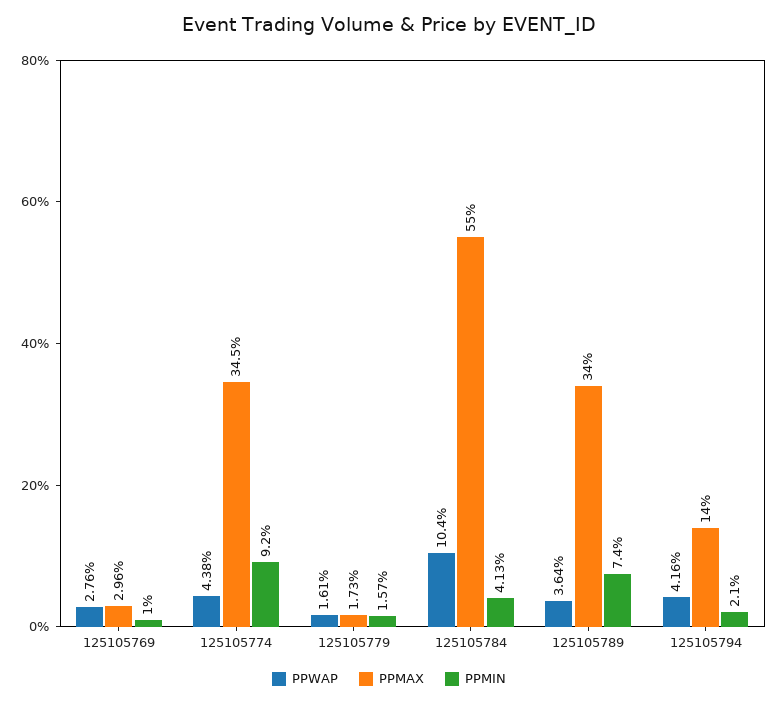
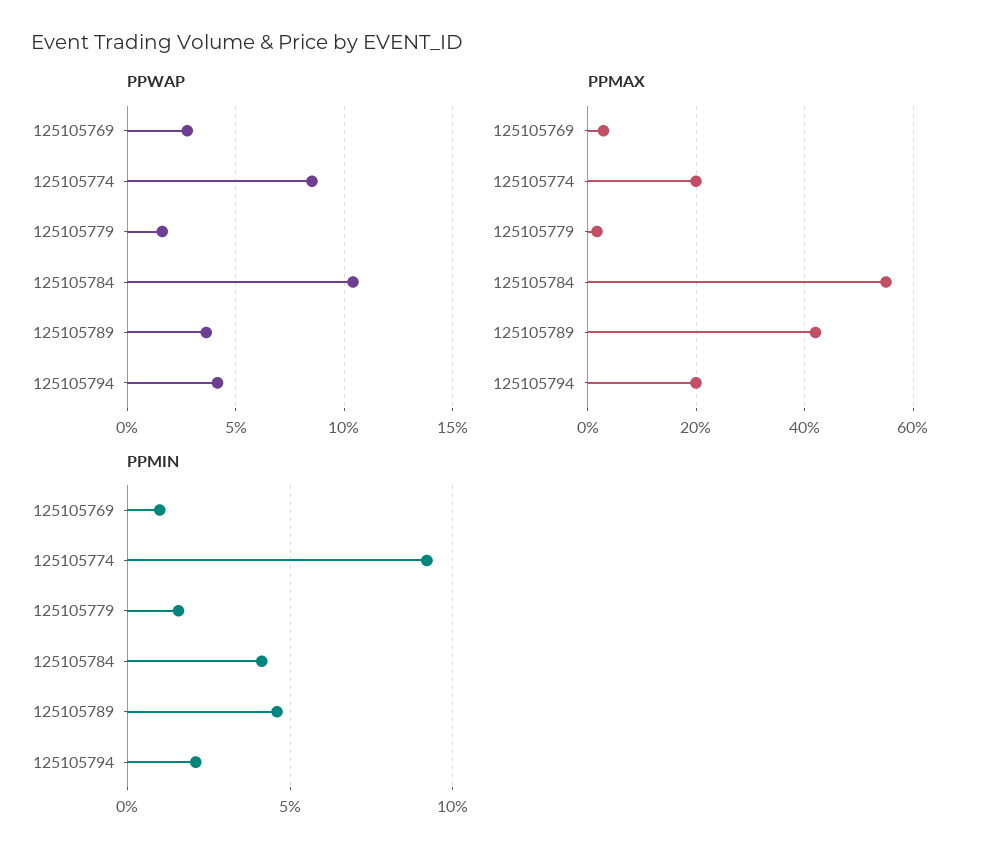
  {
    "PPWAP": {
      "125105769": 2.76,
-     "125105774": 4.38,
+     "125105774": 8.5,
      "125105779": 1.61,
      "125105784": 10.4,
      "125105789": 3.64,
      "125105794": 4.16
    },
    "PPMAX": {
      "125105769": 2.96,
-     "125105774": 34.5,
+     "125105774": 20,
      "125105779": 1.73,
      "125105784": 55,
-     "125105789": 34,
+     "125105789": 42,
-     "125105794": 14
+     "125105794": 20
    },
    "PPMIN": {
      "125105769": 1,
      "125105774": 9.2,
      "125105779": 1.57,
      "125105784": 4.13,
-     "125105789": 7.4,
+     "125105789": 4.5,
      "125105794": 2.1
    }
  }

